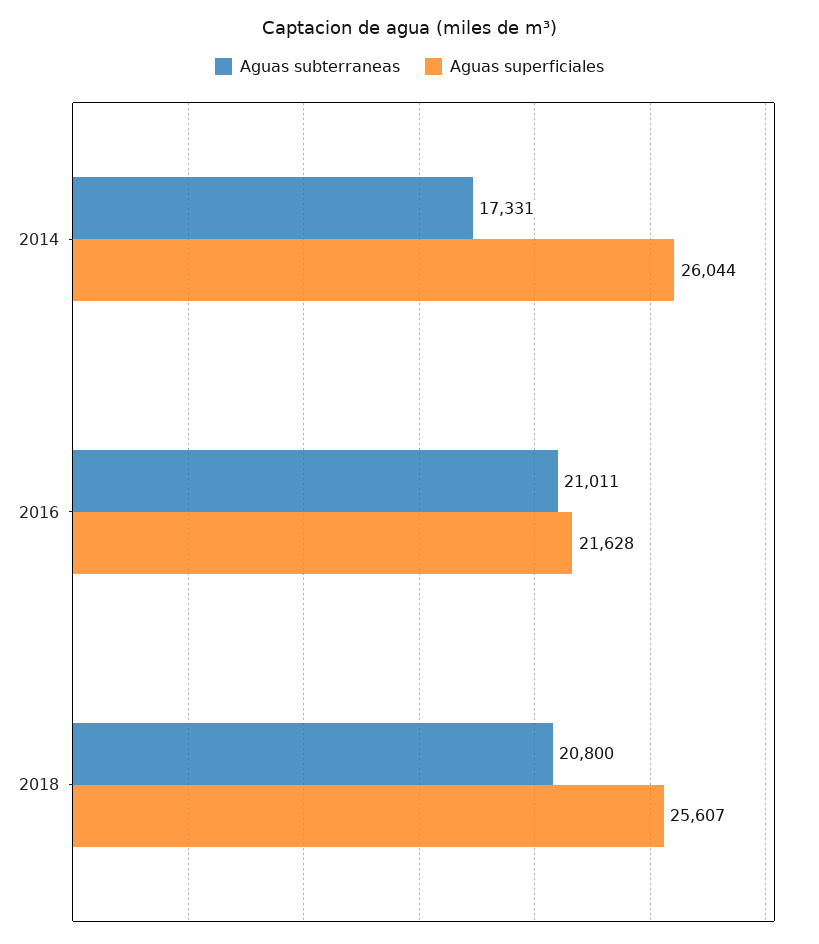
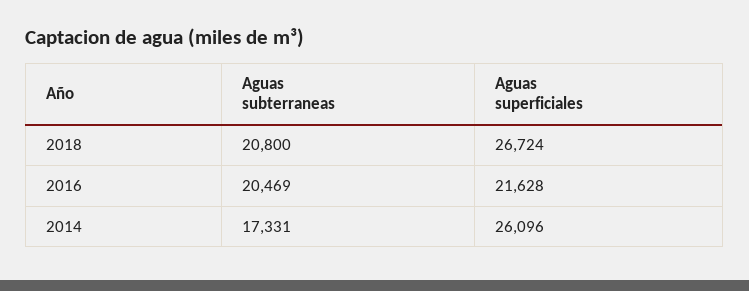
  {
    "Aguas subterraneas": {
      "2014": 17331,
-     "2016": 21011,
+     "2016": 20469,
      "2018": 20800
    },
    "Aguas superficiales": {
-     "2014": 26044,
+     "2014": 26096,
      "2016": 21628,
-     "2018": 25607
+     "2018": 26724
    }
  }

